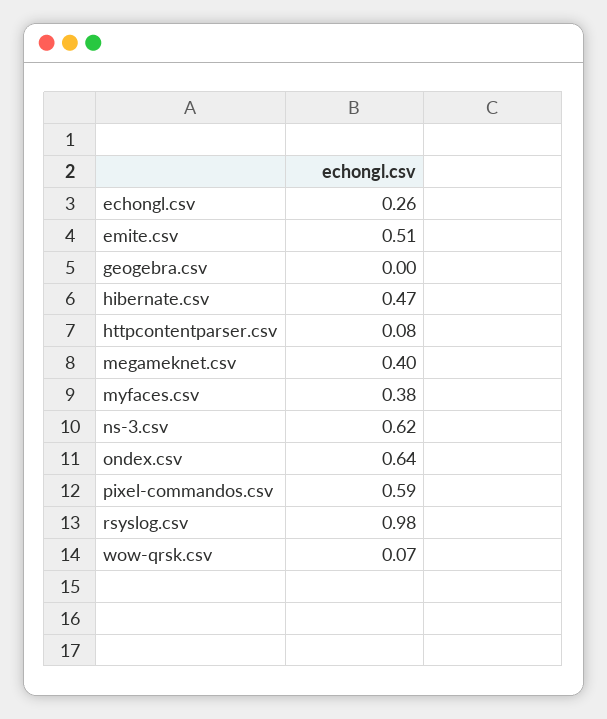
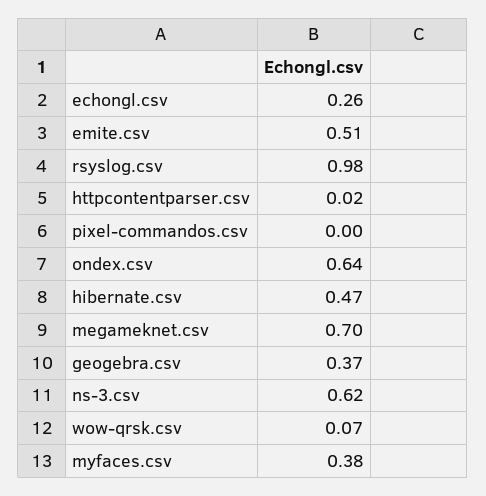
  {
    "echongl.csv": 0.26,
    "emite.csv": 0.51,
-   "geogebra.csv": 0,
+   "geogebra.csv": 0.37,
    "hibernate.csv": 0.47,
-   "httpcontentparser.csv": 0.08,
+   "httpcontentparser.csv": 0.02,
-   "megameknet.csv": 0.4,
+   "megameknet.csv": 0.7,
    "myfaces.csv": 0.38,
    "ns-3.csv": 0.62,
    "ondex.csv": 0.64,
-   "pixel-commandos.csv": 0.59,
+   "pixel-commandos.csv": 0,
    "rsyslog.csv": 0.98,
    "wow-qrsk.csv": 0.07
  }

